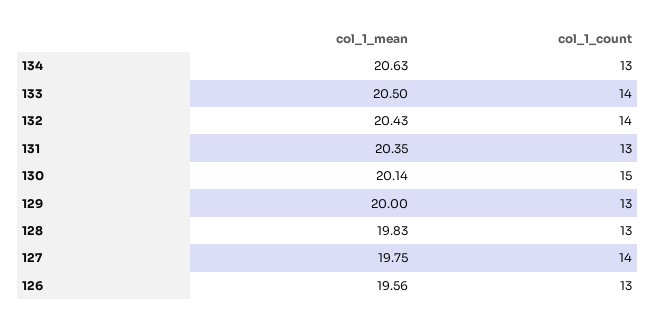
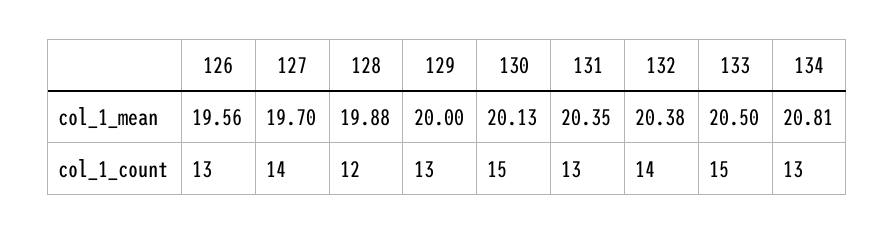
  {
    "col_1_mean": {
-     "134": 20.63,
+     "134": 20.81,
      "133": 20.5,
-     "132": 20.43,
+     "132": 20.38,
      "131": 20.35,
-     "130": 20.14,
+     "130": 20.13,
      "129": 20,
-     "128": 19.83,
+     "128": 19.88,
-     "127": 19.75,
+     "127": 19.7,
      "126": 19.56
    },
    "col_1_count": {
      "134": 13,
-     "133": 14,
+     "133": 15,
      "132": 14,
      "131": 13,
      "130": 15,
      "129": 13,
-     "128": 13,
+     "128": 12,
      "127": 14,
      "126": 13
    }
  }

